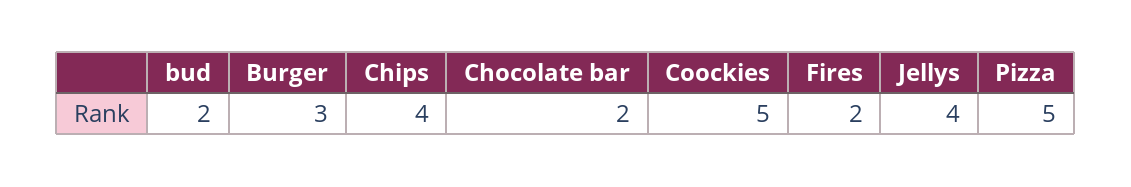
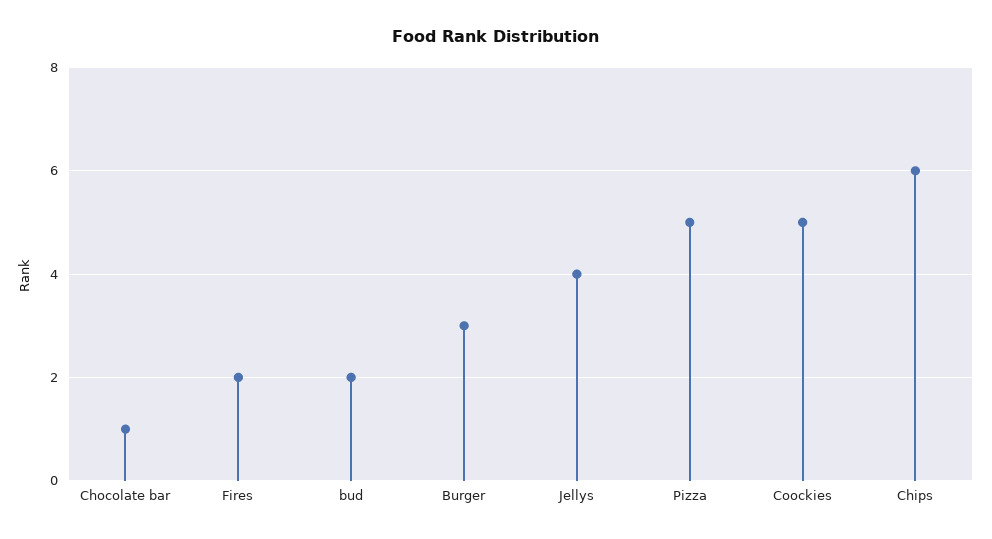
  {
    "bud": 2,
    "Burger": 3,
-   "Chips": 4,
+   "Chips": 6,
-   "Chocolate bar": 2,
+   "Chocolate bar": 1,
    "Coockies": 5,
    "Fires": 2,
    "Jellys": 4,
    "Pizza": 5
  }

